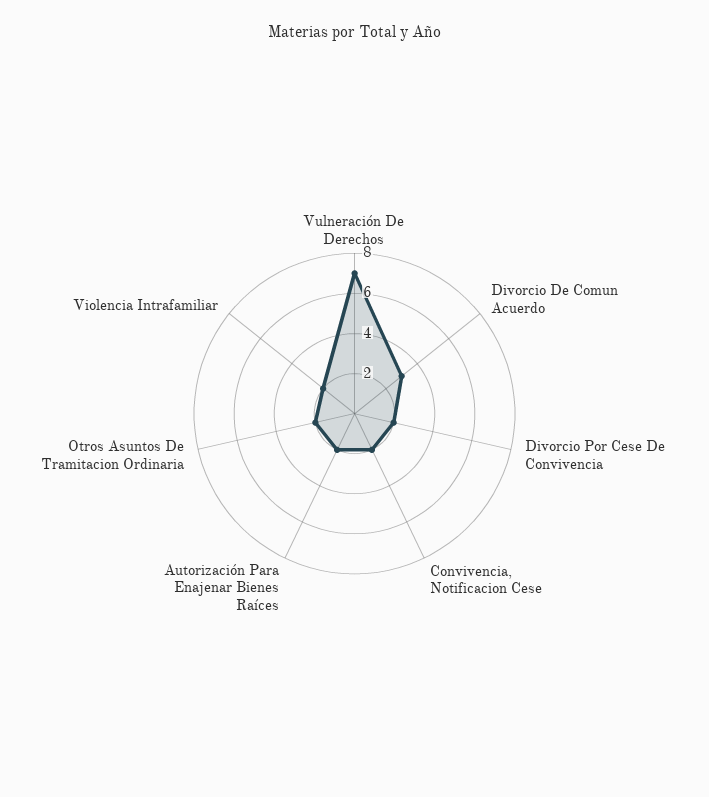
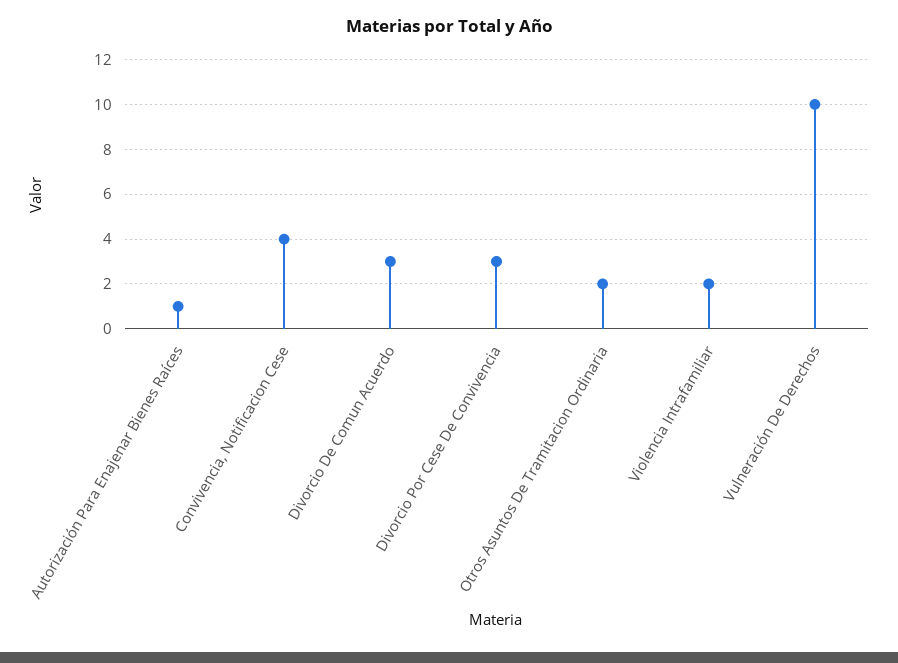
  {
-   "Vulneración De Derechos": 7,
+   "Vulneración De Derechos": 10,
    "Divorcio De Comun Acuerdo": 3,
-   "Divorcio Por Cese De Convivencia": 2,
+   "Divorcio Por Cese De Convivencia": 3,
-   "Convivencia, Notificacion Cese": 2,
+   "Convivencia, Notificacion Cese": 4,
-   "Autorización Para Enajenar Bienes Raíces": 2,
+   "Autorización Para Enajenar Bienes Raíces": 1,
    "Otros Asuntos De Tramitacion Ordinaria": 2,
    "Violencia Intrafamiliar": 2
  }

